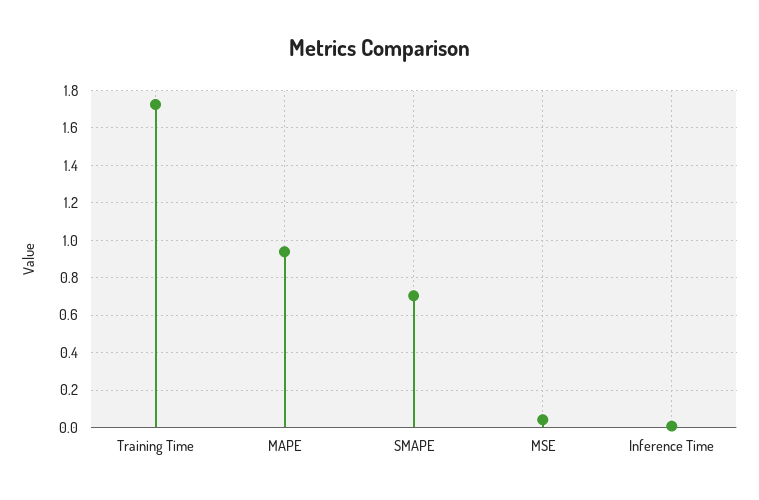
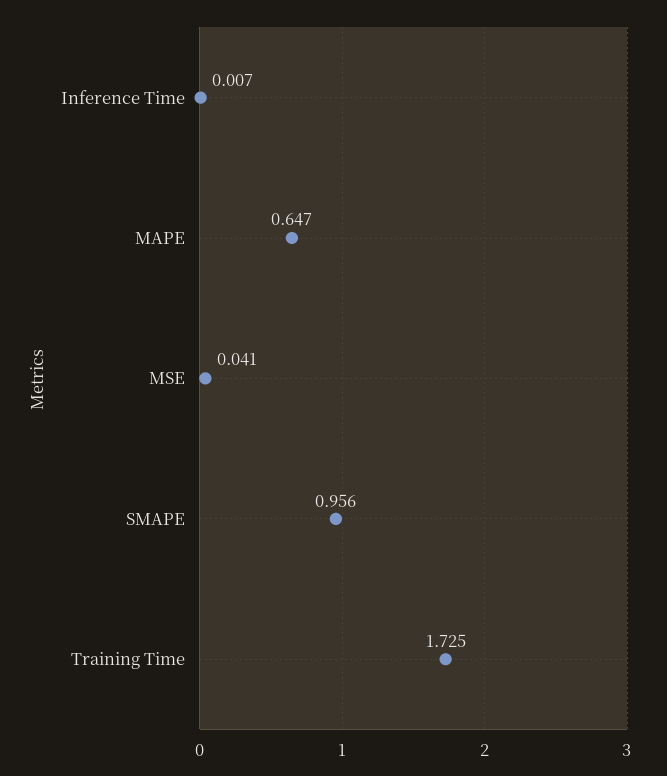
  {
    "Training Time": 1.725,
-   "MAPE": 0.95,
+   "MAPE": 0.647,
-   "SMAPE": 0.7,
+   "SMAPE": 0.956,
    "MSE": 0.041,
    "Inference Time": 0.007
  }

